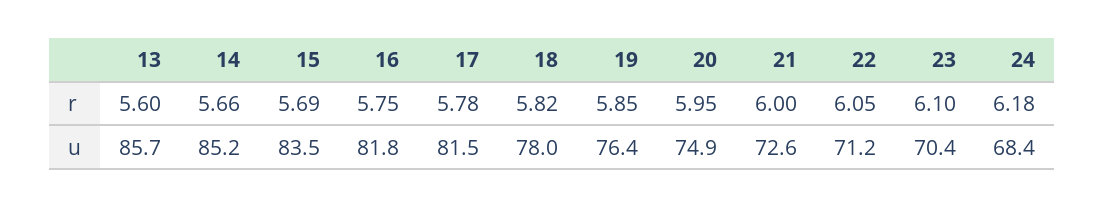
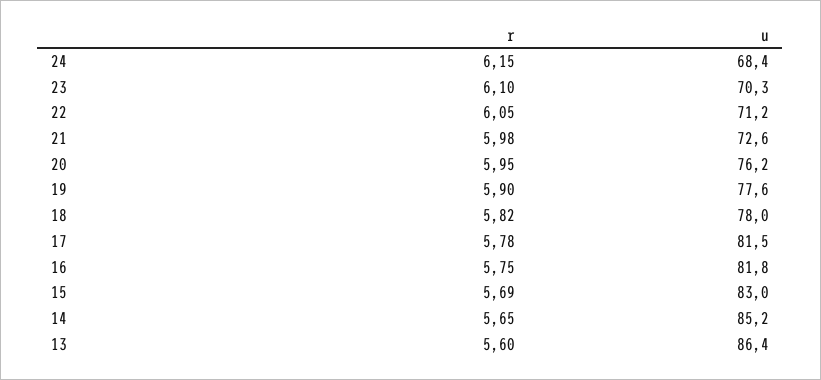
  {
    "13": {
      "r": 5.6,
-     "u": 85.7
+     "u": 86.4
    },
    "14": {
-     "r": 5.66,
+     "r": 5.65,
      "u": 85.2
    },
    "15": {
      "r": 5.69,
-     "u": 83.5
+     "u": 83
    },
    "16": {
      "r": 5.75,
      "u": 81.8
    },
    "17": {
      "r": 5.78,
      "u": 81.5
    },
    "18": {
      "r": 5.82,
      "u": 78
    },
    "19": {
-     "r": 5.85,
+     "r": 5.9,
-     "u": 76.4
+     "u": 77.6
    },
    "20": {
      "r": 5.95,
-     "u": 74.9
+     "u": 76.2
    },
    "21": {
-     "r": 6,
+     "r": 5.98,
      "u": 72.6
    },
    "22": {
      "r": 6.05,
      "u": 71.2
    },
    "23": {
      "r": 6.1,
-     "u": 70.4
+     "u": 70.3
    },
    "24": {
-     "r": 6.18,
+     "r": 6.15,
      "u": 68.4
    }
  }

